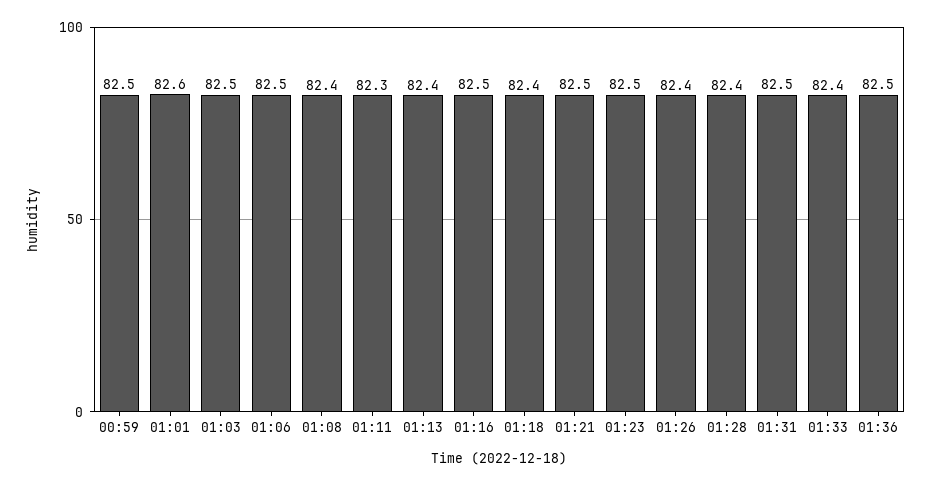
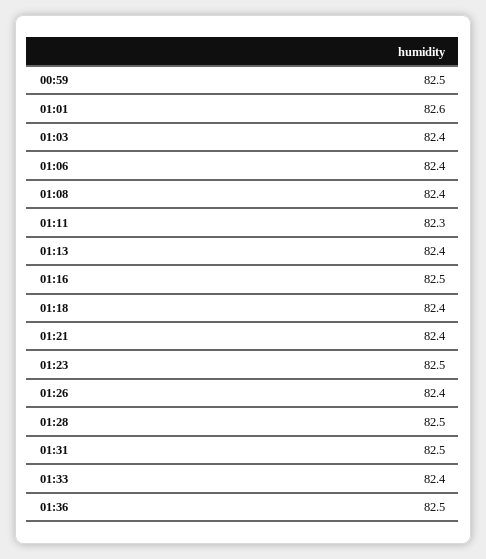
  {
    "00:59": 82.5,
    "01:01": 82.6,
-   "01:03": 82.5,
+   "01:03": 82.4,
-   "01:06": 82.5,
+   "01:06": 82.4,
    "01:08": 82.4,
    "01:11": 82.3,
    "01:13": 82.4,
    "01:16": 82.5,
    "01:18": 82.4,
-   "01:21": 82.5,
+   "01:21": 82.4,
    "01:23": 82.5,
    "01:26": 82.4,
-   "01:28": 82.4,
+   "01:28": 82.5,
    "01:31": 82.5,
    "01:33": 82.4,
    "01:36": 82.5
  }

